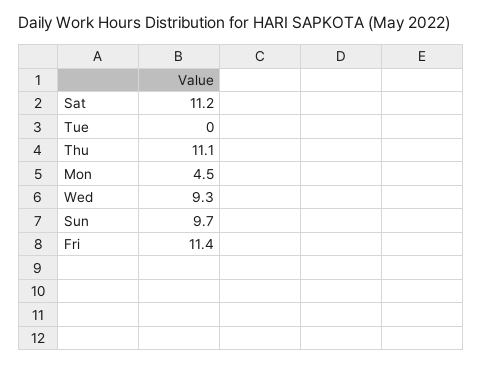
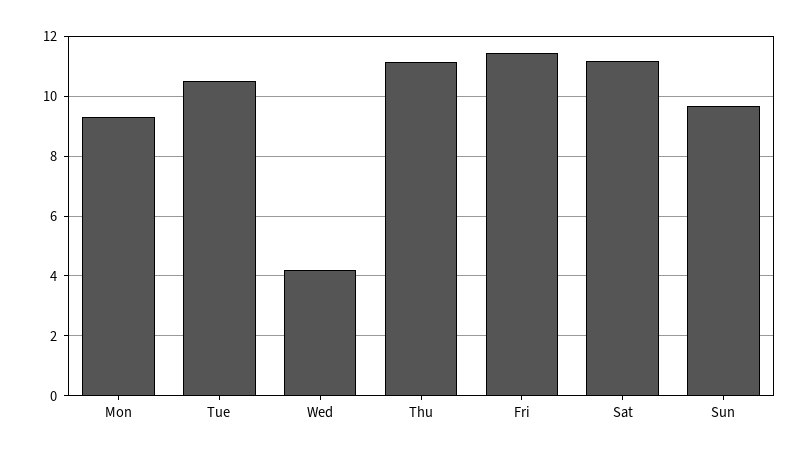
  {
    "Sat": 11.2,
-   "Tue": 0,
+   "Tue": 10.5,
    "Thu": 11.1,
-   "Mon": 4.5,
+   "Mon": 9.25,
-   "Wed": 9.3,
+   "Wed": 4.25,
    "Sun": 9.7,
    "Fri": 11.4
  }

